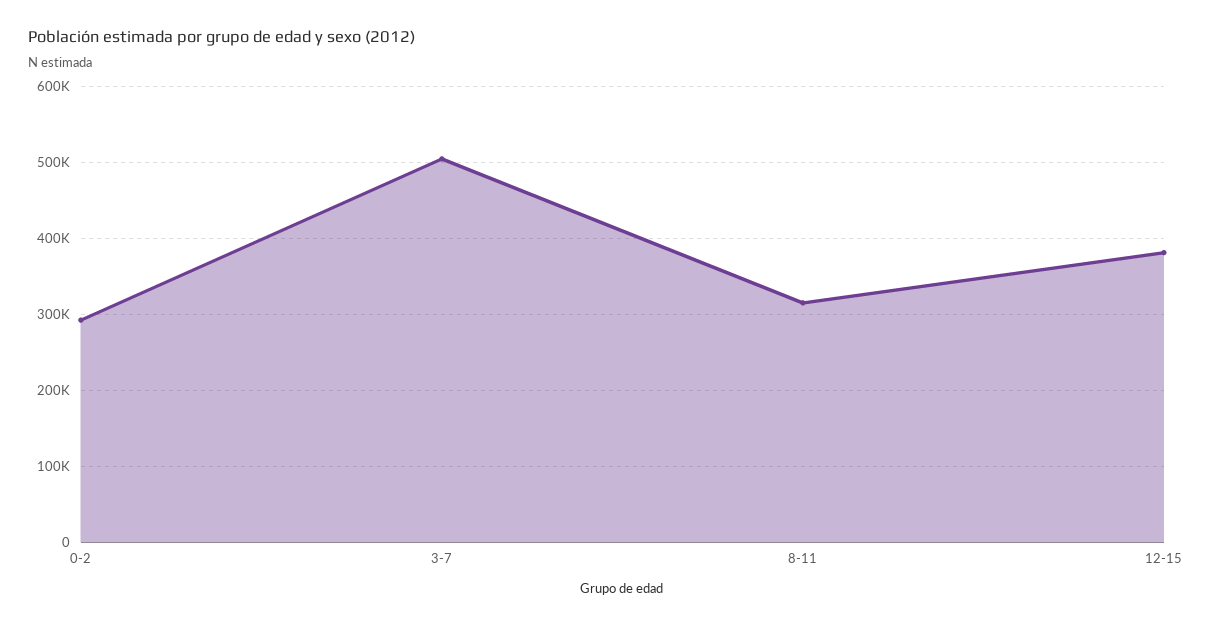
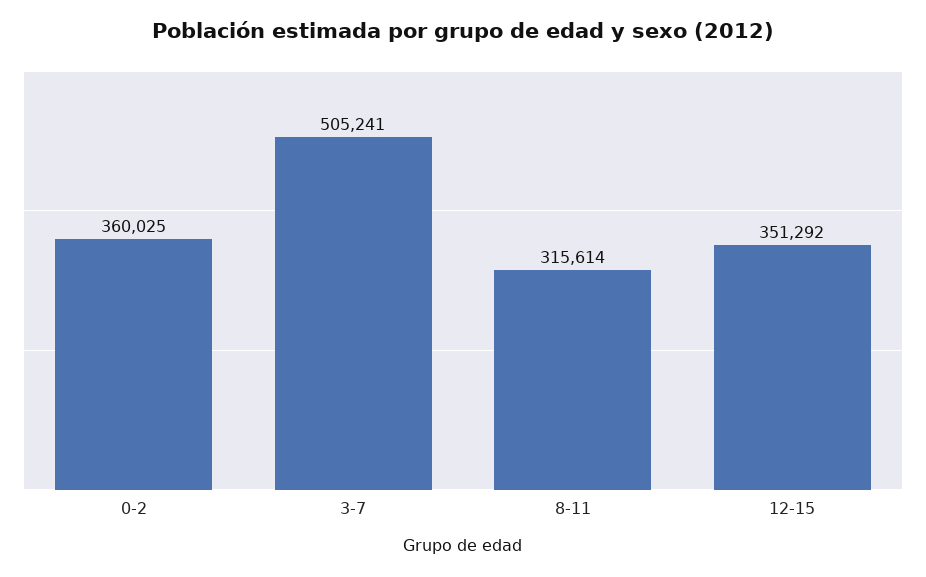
  {
-   "0-2": 290000,
+   "0-2": 360025,
    "3-7": 505241,
    "8-11": 315614,
-   "12-15": 380000
+   "12-15": 351292
  }

